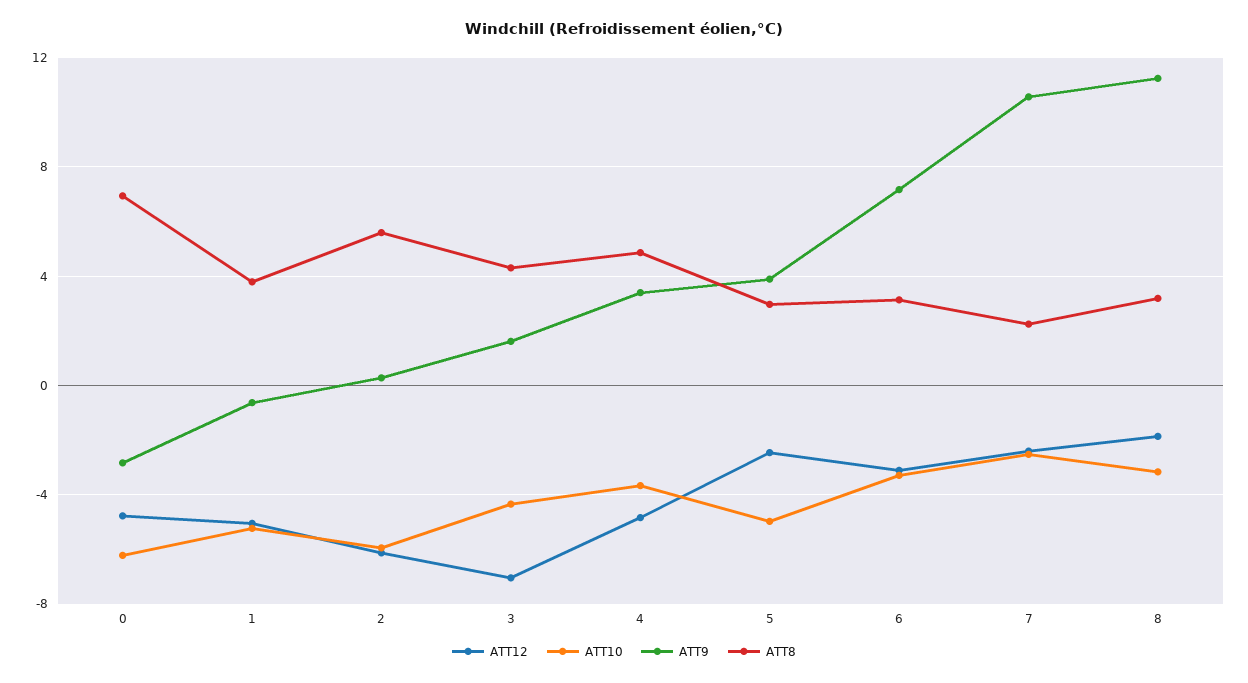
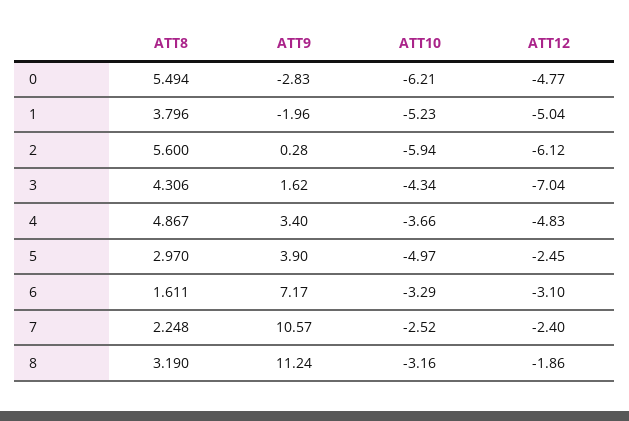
  {
    "ATT12": {
      "0": -4.77,
      "1": -5.04,
      "2": -6.12,
      "3": -7.04,
      "4": -4.83,
      "5": -2.45,
      "6": -3.1,
      "7": -2.4,
      "8": -1.86
    },
    "ATT10": {
      "0": -6.21,
      "1": -5.23,
      "2": -5.94,
      "3": -4.34,
      "4": -3.66,
      "5": -4.97,
      "6": -3.29,
      "7": -2.52,
      "8": -3.16
    },
    "ATT9": {
      "0": -2.83,
-     "1": -0.5,
+     "1": -1.96,
      "2": 0.28,
      "3": 1.62,
      "4": 3.4,
      "5": 3.9,
      "6": 7.17,
      "7": 10.57,
      "8": 11.24
    },
    "ATT8": {
-     "0": 7,
+     "0": 5.494,
      "1": 3.796,
      "2": 5.6,
      "3": 4.306,
      "4": 4.867,
      "5": 2.97,
-     "6": 3,
+     "6": 1.611,
      "7": 2.248,
      "8": 3.19
    }
  }

